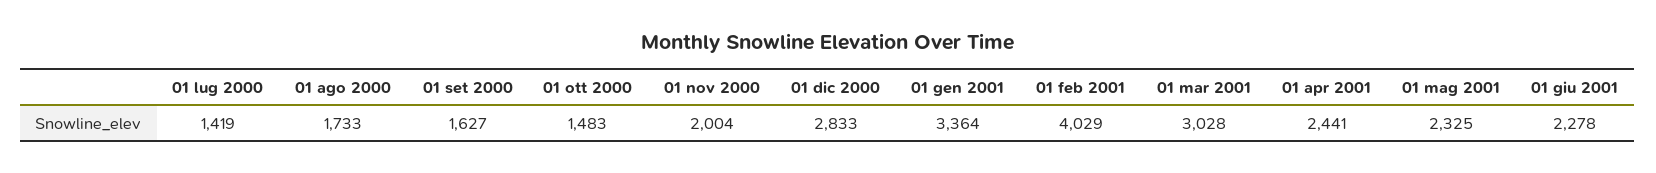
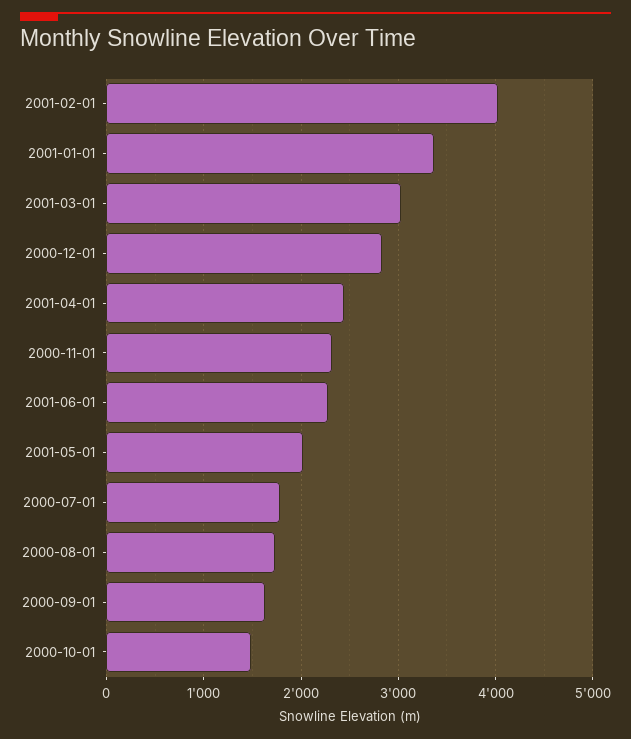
  {
-   "01 lug 2000": 1419,
+   "01 lug 2000": 1800,
    "01 ago 2000": 1733,
    "01 set 2000": 1627,
    "01 ott 2000": 1483,
-   "01 nov 2000": 2004,
+   "01 nov 2000": 2300,
    "01 dic 2000": 2833,
    "01 gen 2001": 3364,
    "01 feb 2001": 4029,
    "01 mar 2001": 3028,
    "01 apr 2001": 2441,
-   "01 mag 2001": 2325,
+   "01 mag 2001": 2000,
    "01 giu 2001": 2278
  }

